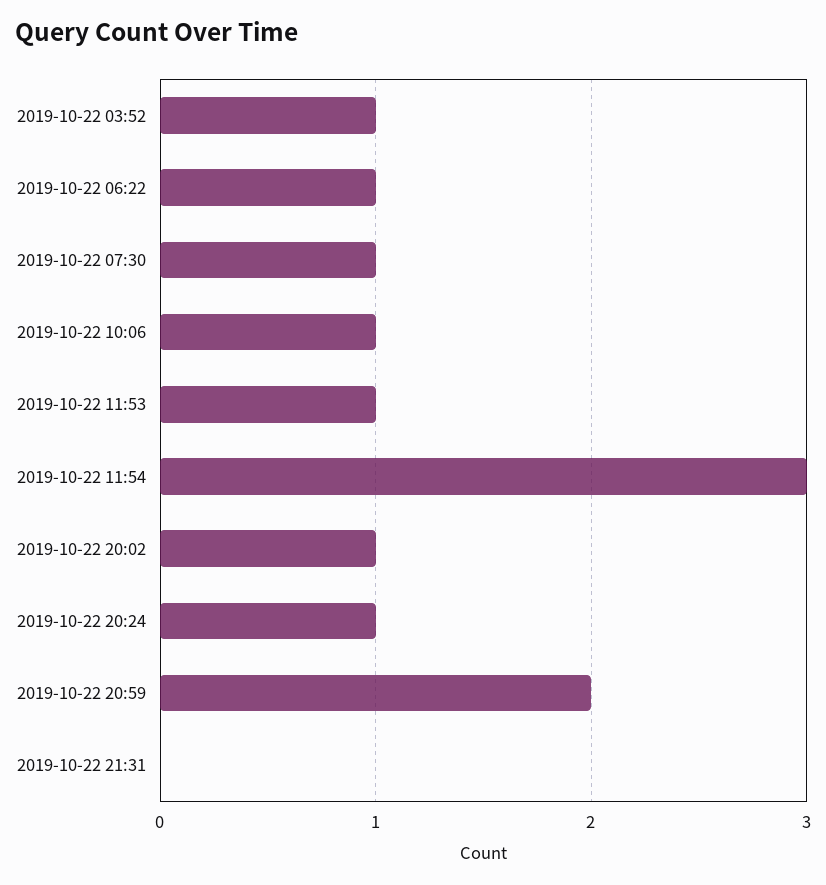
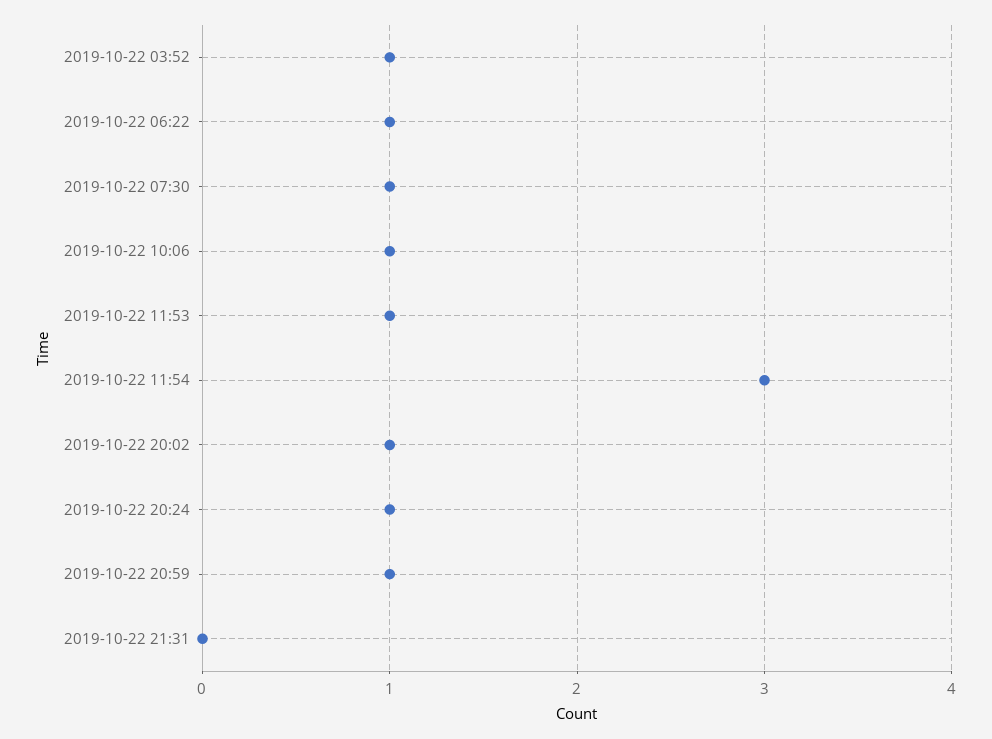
  {
    "2019-10-22 03:52": 1,
    "2019-10-22 06:22": 1,
    "2019-10-22 07:30": 1,
    "2019-10-22 10:06": 1,
    "2019-10-22 11:53": 1,
    "2019-10-22 11:54": 3,
    "2019-10-22 20:02": 1,
    "2019-10-22 20:24": 1,
-   "2019-10-22 20:59": 2,
+   "2019-10-22 20:59": 1,
    "2019-10-22 21:31": 0
  }

